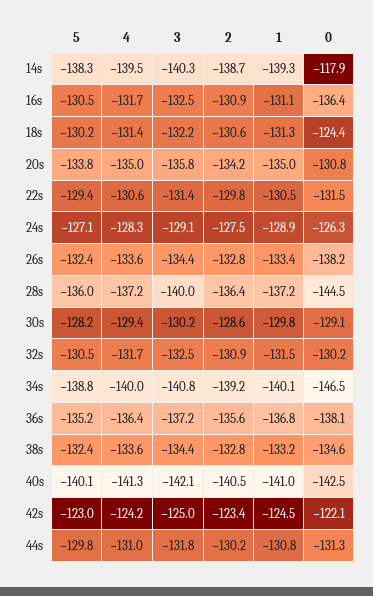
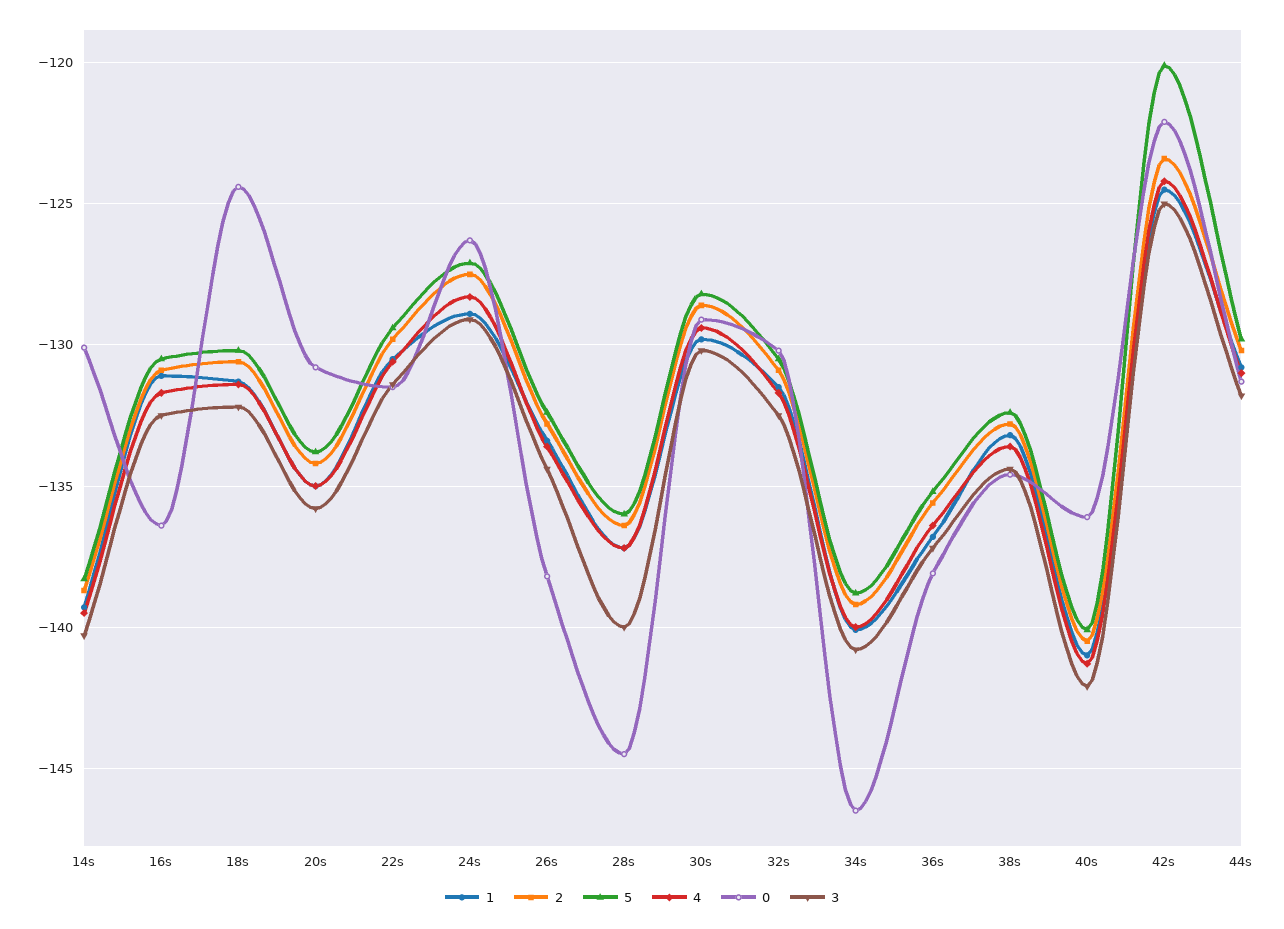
  {
    "5": {
      "14s": -138.3,
      "16s": -130.5,
      "18s": -130.2,
      "20s": -133.8,
      "22s": -129.4,
      "24s": -127.1,
      "26s": -132.4,
      "28s": -136,
      "30s": -128.2,
      "32s": -130.5,
      "34s": -138.8,
      "36s": -135.2,
      "38s": -132.4,
      "40s": -140.1,
-     "42s": -123,
+     "42s": -120,
      "44s": -129.8
    },
    "4": {
      "14s": -139.5,
      "16s": -131.7,
      "18s": -131.4,
      "20s": -135,
      "22s": -130.6,
      "24s": -128.3,
      "26s": -133.6,
      "28s": -137.2,
      "30s": -129.4,
      "32s": -131.7,
      "34s": -140,
      "36s": -136.4,
      "38s": -133.6,
      "40s": -141.3,
      "42s": -124.2,
      "44s": -131
    },
    "3": {
      "14s": -140.3,
      "16s": -132.5,
      "18s": -132.2,
      "20s": -135.8,
      "22s": -131.4,
      "24s": -129.1,
      "26s": -134.4,
      "28s": -140,
      "30s": -130.2,
      "32s": -132.5,
      "34s": -140.8,
      "36s": -137.2,
      "38s": -134.4,
      "40s": -142.1,
      "42s": -125,
      "44s": -131.8
    },
    "2": {
      "14s": -138.7,
      "16s": -130.9,
      "18s": -130.6,
      "20s": -134.2,
      "22s": -129.8,
      "24s": -127.5,
      "26s": -132.8,
      "28s": -136.4,
      "30s": -128.6,
      "32s": -130.9,
      "34s": -139.2,
      "36s": -135.6,
      "38s": -132.8,
      "40s": -140.5,
      "42s": -123.4,
      "44s": -130.2
    },
    "1": {
      "14s": -139.3,
      "16s": -131.1,
      "18s": -131.3,
      "20s": -135,
      "22s": -130.5,
      "24s": -128.9,
      "26s": -133.4,
      "28s": -137.2,
      "30s": -129.8,
      "32s": -131.5,
      "34s": -140.1,
      "36s": -136.8,
      "38s": -133.2,
      "40s": -141,
      "42s": -124.5,
      "44s": -130.8
    },
    "0": {
-     "14s": -117.9,
+     "14s": -130,
      "16s": -136.4,
      "18s": -124.4,
      "20s": -130.8,
      "22s": -131.5,
      "24s": -126.3,
      "26s": -138.2,
      "28s": -144.5,
      "30s": -129.1,
      "32s": -130.2,
      "34s": -146.5,
      "36s": -138.1,
      "38s": -134.6,
-     "40s": -142.5,
+     "40s": -136,
      "42s": -122.1,
      "44s": -131.3
    }
  }

